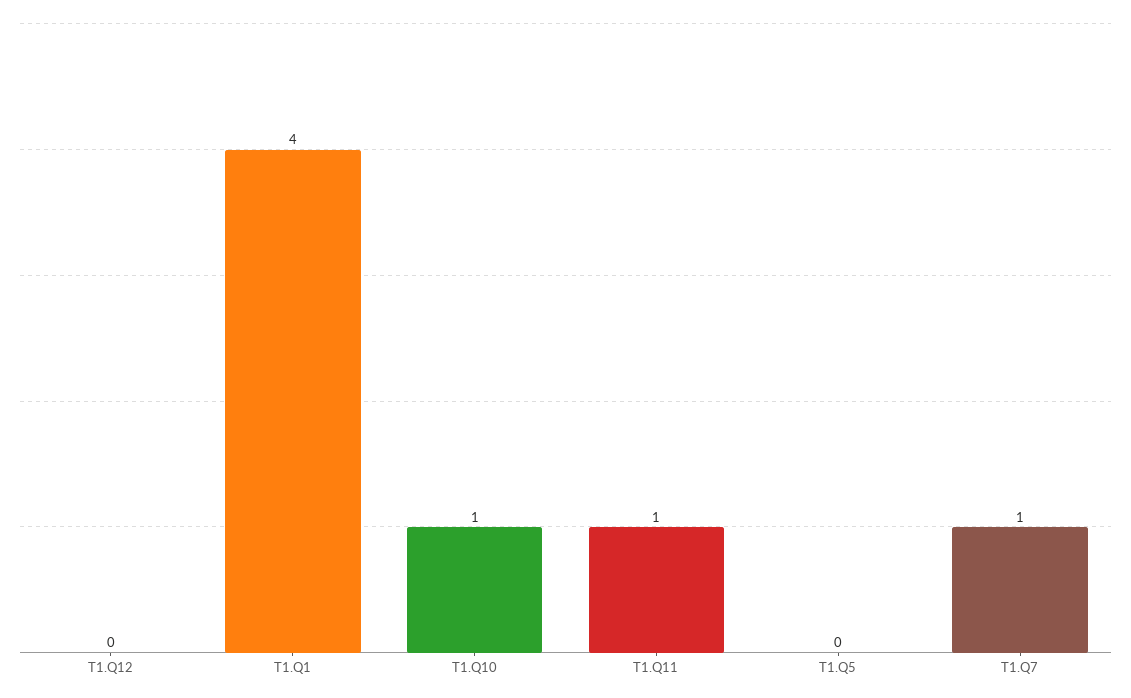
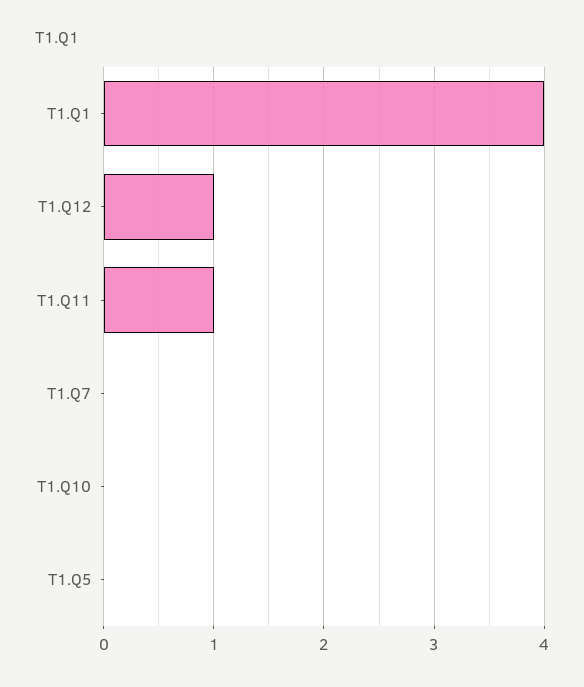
  {
-   "T1.Q12": 0,
+   "T1.Q12": 1,
    "T1.Q1": 4,
-   "T1.Q10": 1,
+   "T1.Q10": 0,
    "T1.Q11": 1,
    "T1.Q5": 0,
-   "T1.Q7": 1
+   "T1.Q7": 0
  }

